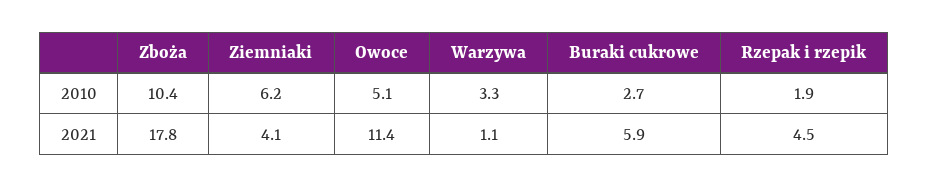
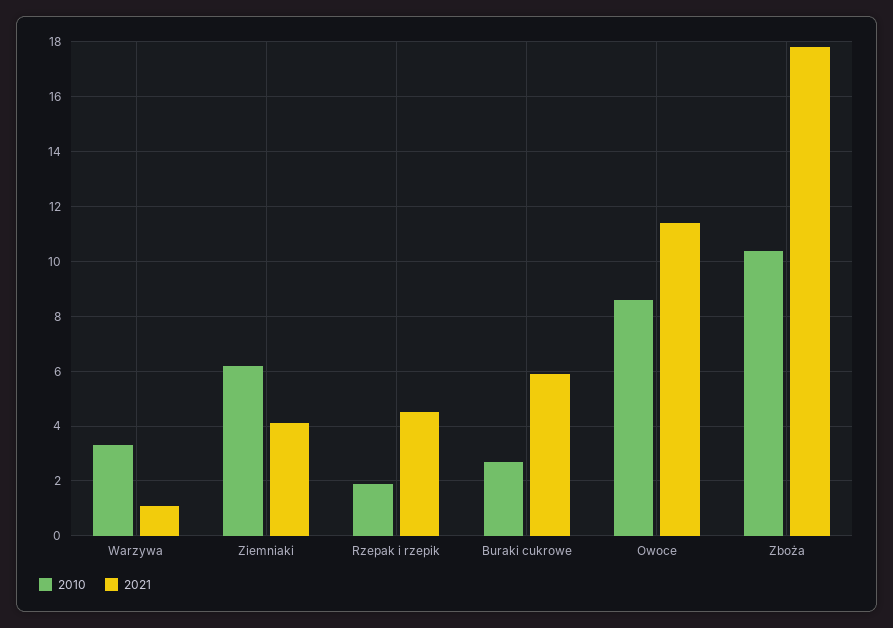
  {
    "2010": {
      "Zboża": 10.4,
      "Ziemniaki": 6.2,
-     "Owoce": 5.1,
+     "Owoce": 8.5,
      "Warzywa": 3.3,
      "Buraki cukrowe": 2.7,
      "Rzepak i rzepik": 1.9
    },
    "2021": {
      "Zboża": 17.8,
      "Ziemniaki": 4.1,
      "Owoce": 11.4,
      "Warzywa": 1.1,
      "Buraki cukrowe": 5.9,
      "Rzepak i rzepik": 4.5
    }
  }

